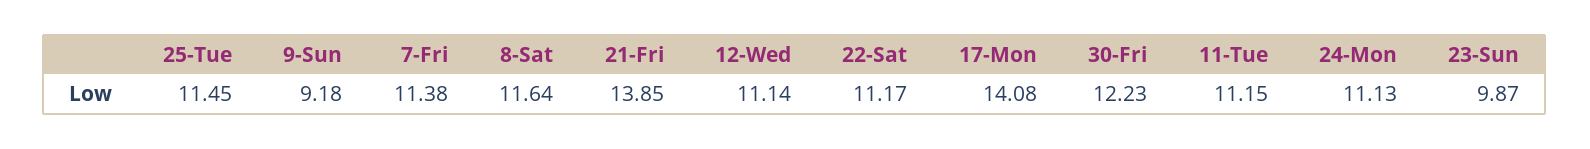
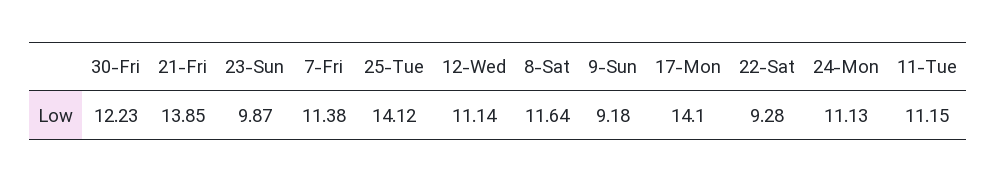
  {
-   "25-Tue": 11.45,
+   "25-Tue": 14.12,
    "9-Sun": 9.18,
    "7-Fri": 11.38,
    "8-Sat": 11.64,
    "21-Fri": 13.85,
    "12-Wed": 11.14,
-   "22-Sat": 11.17,
+   "22-Sat": 9.28,
-   "17-Mon": 14.08,
+   "17-Mon": 14.1,
    "30-Fri": 12.23,
    "11-Tue": 11.15,
    "24-Mon": 11.13,
    "23-Sun": 9.87
  }

